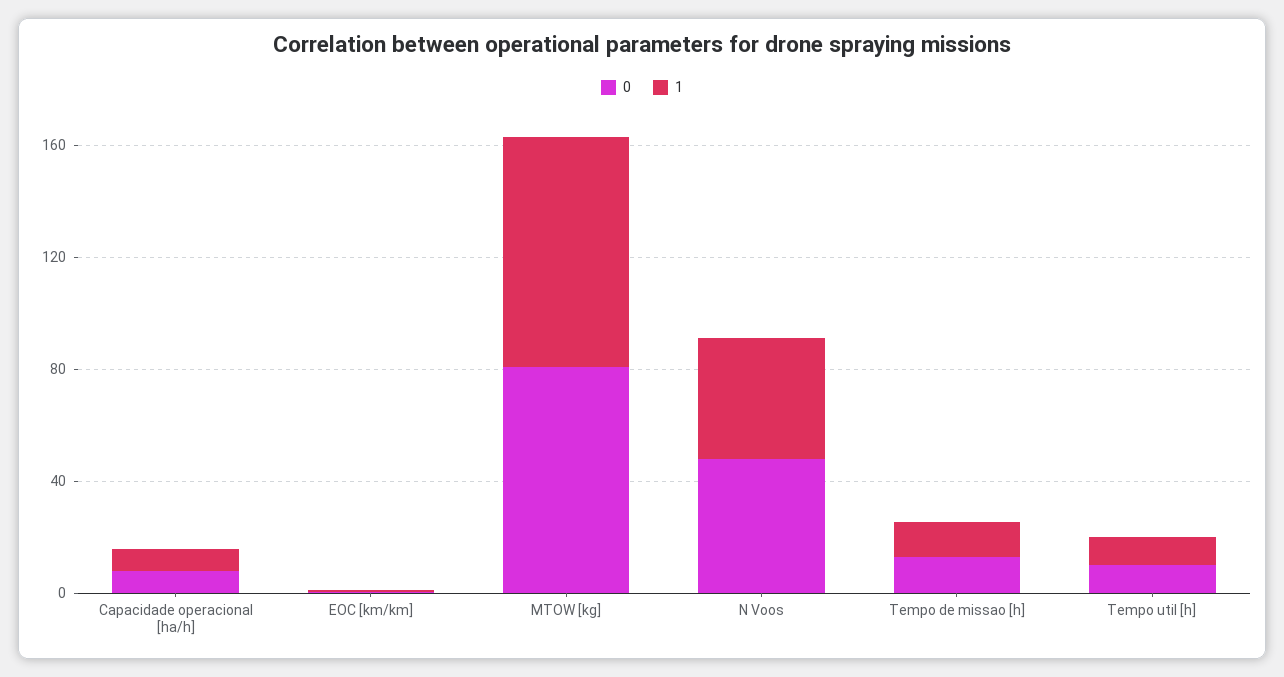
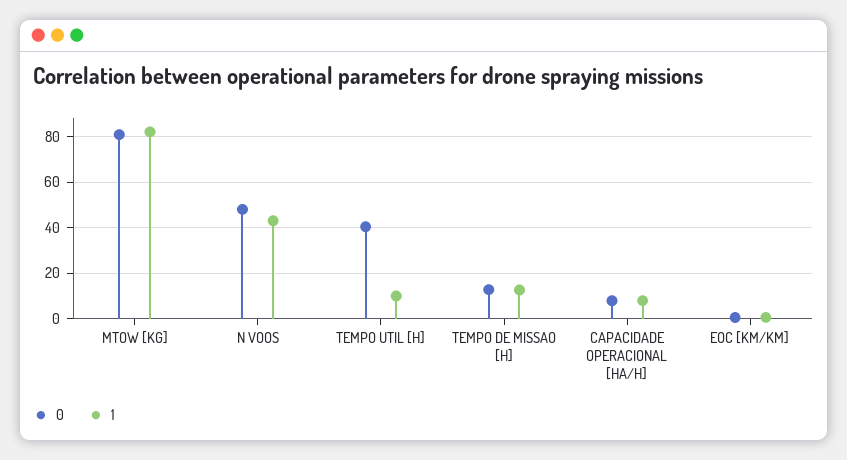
  {
    "0": {
      "Capacidade operacional [ha/h]": 10,
      "EOC [km/km]": 0,
      "MTOW [kg]": 80,
      "N Voos": 50,
      "Tempo de missao [h]": 15,
-     "Tempo util [h]": 10
+     "Tempo util [h]": 40
    },
    "1": {
      "Capacidade operacional [ha/h]": 10,
      "EOC [km/km]": 0,
      "MTOW [kg]": 80,
      "N Voos": 45,
      "Tempo de missao [h]": 15,
      "Tempo util [h]": 10
    }
  }

